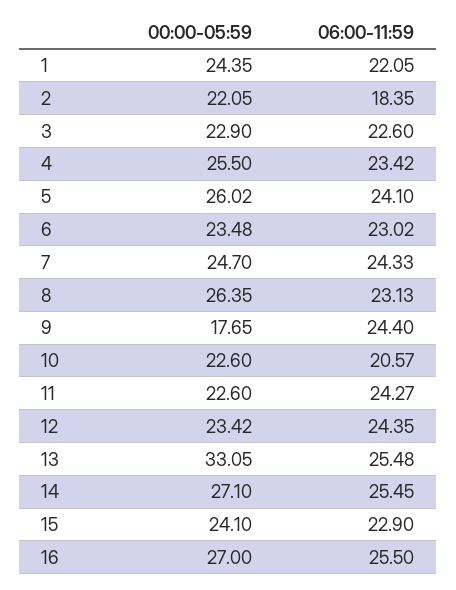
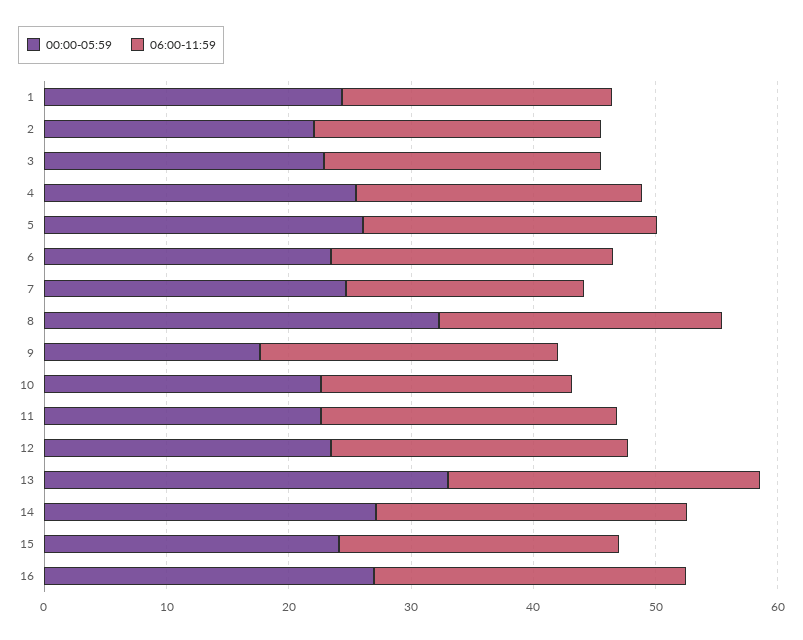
  {
    "00:00-05:59": {
      "1": 24.35,
      "2": 22.05,
      "3": 22.9,
      "4": 25.5,
      "5": 26.02,
      "6": 23.48,
      "7": 24.7,
-     "8": 26.35,
+     "8": 32,
      "9": 17.65,
      "10": 22.6,
      "11": 22.6,
      "12": 23.42,
      "13": 33.05,
      "14": 27.1,
      "15": 24.1,
      "16": 27
    },
    "06:00-11:59": {
      "1": 22.05,
-     "2": 18.35,
+     "2": 24,
      "3": 22.6,
      "4": 23.42,
      "5": 24.1,
      "6": 23.02,
-     "7": 24.33,
+     "7": 20,
      "8": 23.13,
      "9": 24.4,
      "10": 20.57,
      "11": 24.27,
      "12": 24.35,
      "13": 25.48,
      "14": 25.45,
      "15": 22.9,
      "16": 25.5
    }
  }

